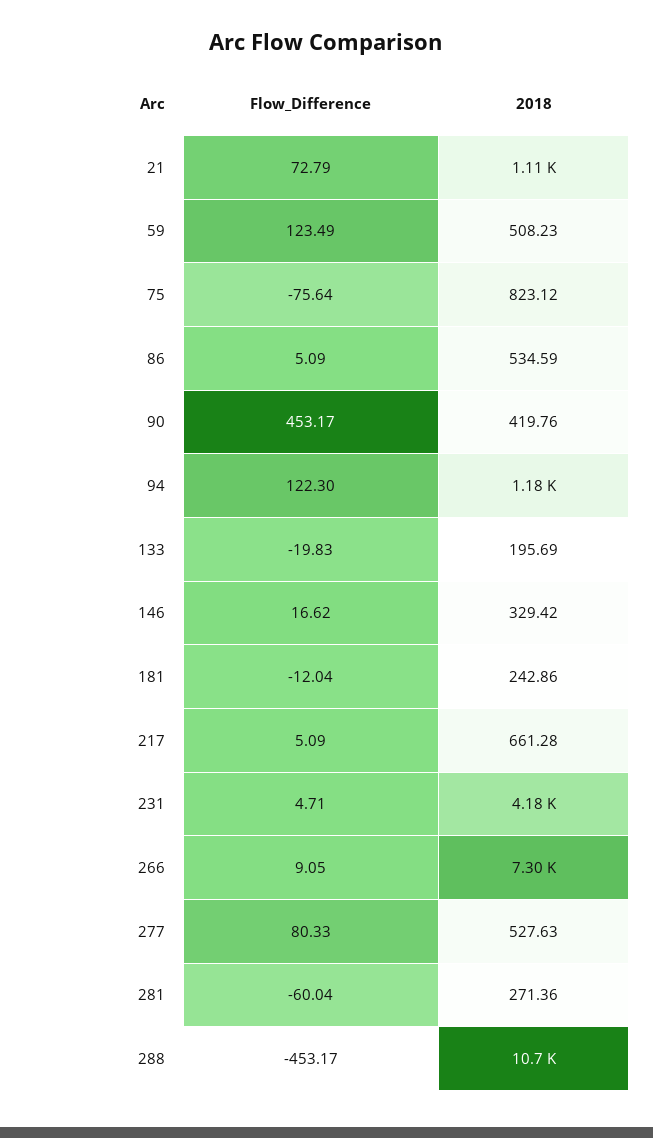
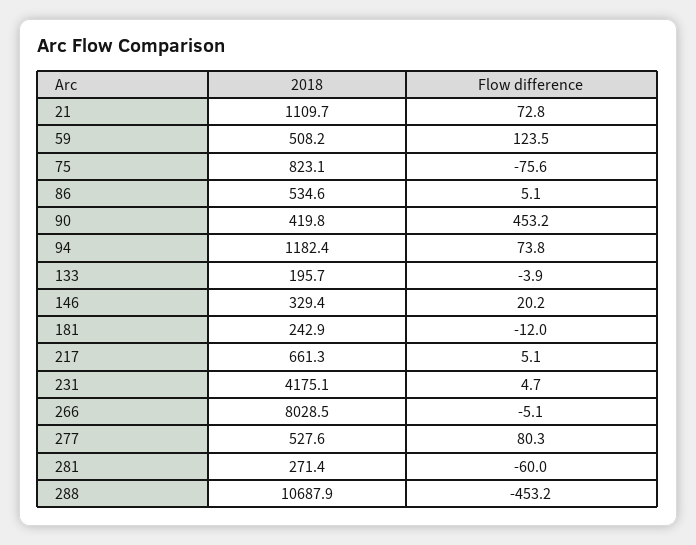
  {
    "Flow_Difference": {
      "21": 72.79,
      "59": 123.49,
      "75": -75.64,
      "86": 5.09,
      "90": 453.17,
-     "94": 122.3,
+     "94": 73.8,
-     "133": -19.83,
+     "133": -3.9,
-     "146": 16.62,
+     "146": 20.2,
      "181": -12.04,
      "217": 5.09,
      "231": 4.71,
-     "266": 9.05,
+     "266": -5.1,
      "277": 80.33,
      "281": -60.04,
      "288": -453.17
    },
    "2018": {
      "21": 1109.7,
      "59": 508.23,
      "75": 823.12,
      "86": 534.59,
      "90": 419.76,
      "94": 1182.4,
      "133": 195.69,
      "146": 329.42,
      "181": 242.86,
      "217": 661.28,
      "231": 4175.1,
-     "266": 7300,
+     "266": 8028.5,
      "277": 527.63,
      "281": 271.36,
      "288": 10687.9
    }
  }

